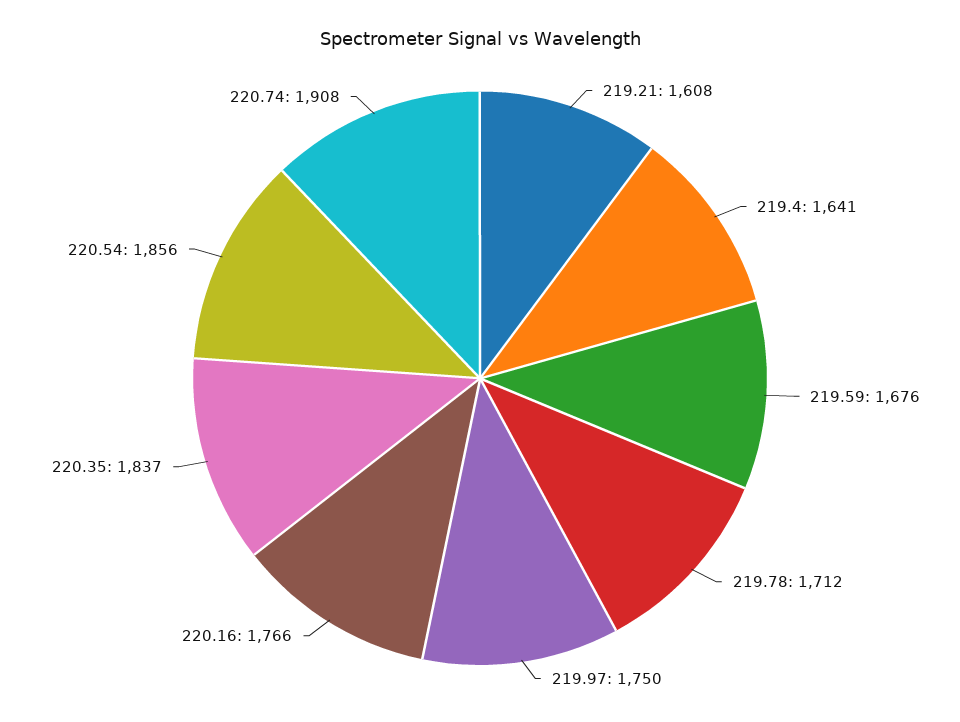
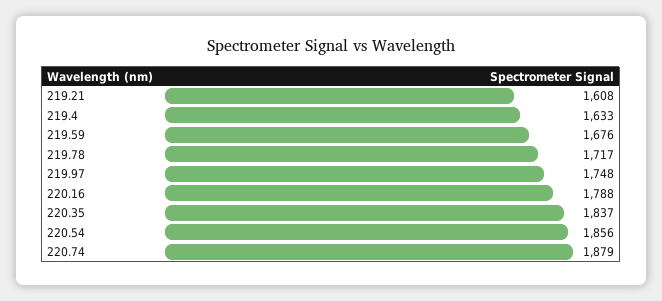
  {
    "219.21": 1608,
-   "219.4": 1641,
+   "219.4": 1633,
    "219.59": 1676,
-   "219.78": 1712,
+   "219.78": 1717,
-   "219.97": 1750,
+   "219.97": 1748,
-   "220.16": 1766,
+   "220.16": 1788,
    "220.35": 1837,
    "220.54": 1856,
-   "220.74": 1908
+   "220.74": 1879
  }

